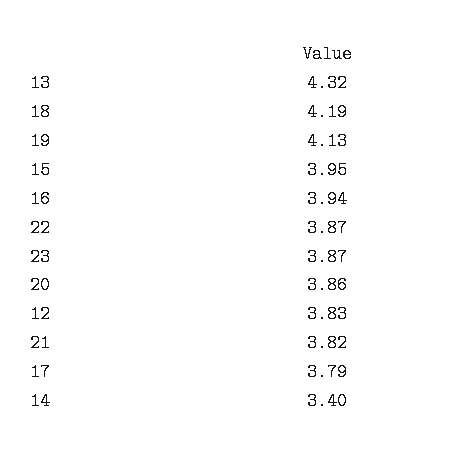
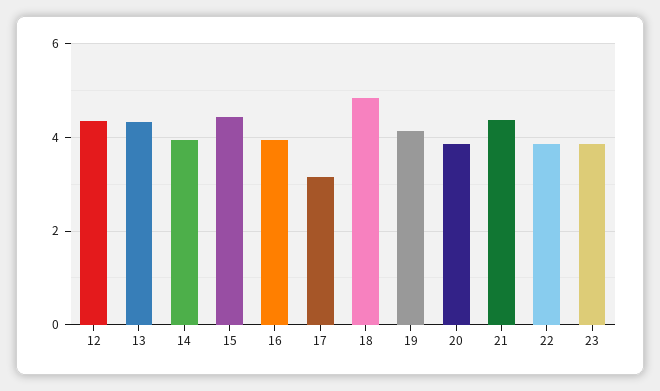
  {
    "13": 4.32,
-   "18": 4.19,
+   "18": 4.8,
    "19": 4.13,
-   "15": 3.95,
+   "15": 4.4,
    "16": 3.94,
    "22": 3.87,
    "23": 3.87,
    "20": 3.86,
-   "12": 3.83,
+   "12": 4.4,
-   "21": 3.82,
+   "21": 4.4,
-   "17": 3.79,
+   "17": 3.2,
-   "14": 3.4
+   "14": 4
  }

